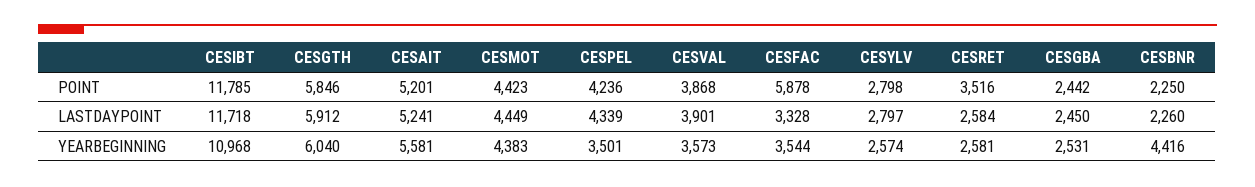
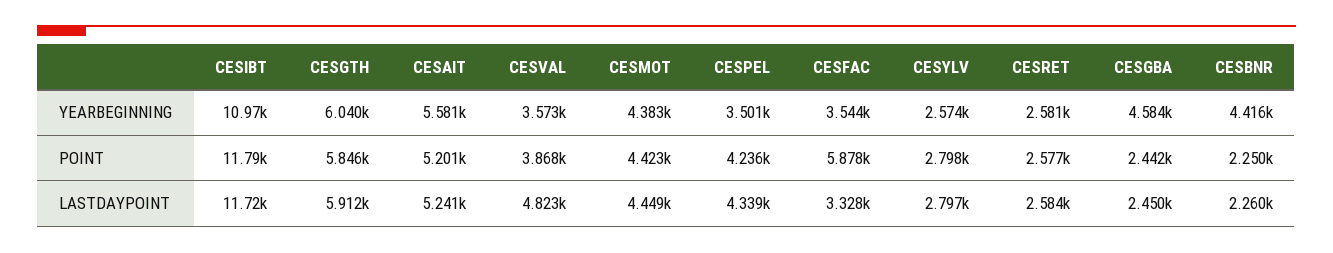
  {
    "CESIBT": {
      "POINT": 11785,
      "LASTDAYPOINT": 11718,
      "YEARBEGINNING": 10968
    },
    "CESGTH": {
      "POINT": 5846,
      "LASTDAYPOINT": 5912,
      "YEARBEGINNING": 6040
    },
    "CESAIT": {
      "POINT": 5201,
      "LASTDAYPOINT": 5241,
      "YEARBEGINNING": 5581
    },
    "CESMOT": {
      "POINT": 4423,
      "LASTDAYPOINT": 4449,
      "YEARBEGINNING": 4383
    },
    "CESPEL": {
      "POINT": 4236,
      "LASTDAYPOINT": 4339,
      "YEARBEGINNING": 3501
    },
    "CESVAL": {
      "POINT": 3868,
-     "LASTDAYPOINT": 3901,
+     "LASTDAYPOINT": 4823,
      "YEARBEGINNING": 3573
    },
    "CESFAC": {
      "POINT": 5878,
      "LASTDAYPOINT": 3328,
      "YEARBEGINNING": 3544
    },
    "CESYLV": {
      "POINT": 2798,
      "LASTDAYPOINT": 2797,
      "YEARBEGINNING": 2574
    },
    "CESRET": {
-     "POINT": 3516,
+     "POINT": 2577,
      "LASTDAYPOINT": 2584,
      "YEARBEGINNING": 2581
    },
    "CESGBA": {
      "POINT": 2442,
      "LASTDAYPOINT": 2450,
-     "YEARBEGINNING": 2531
+     "YEARBEGINNING": 4584
    },
    "CESBNR": {
      "POINT": 2250,
      "LASTDAYPOINT": 2260,
      "YEARBEGINNING": 4416
    }
  }

